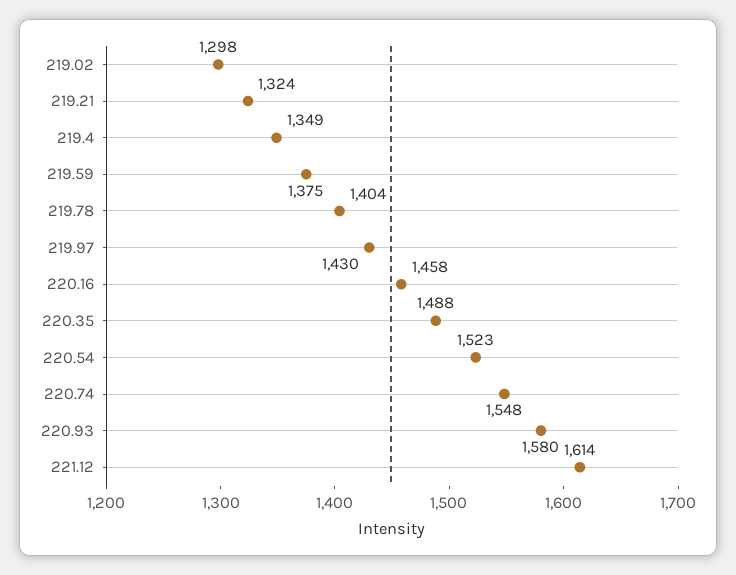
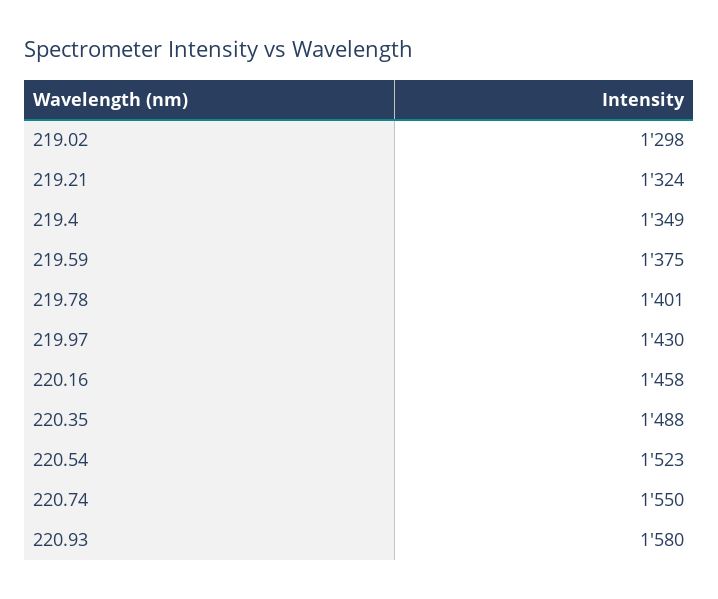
  {
    "219.02": 1298,
    "219.21": 1324,
    "219.4": 1349,
    "219.59": 1375,
-   "219.78": 1404,
+   "219.78": 1401,
    "219.97": 1430,
    "220.16": 1458,
    "220.35": 1488,
    "220.54": 1523,
-   "220.74": 1548,
+   "220.74": 1550,
-   "220.93": 1580,
+   "220.93": 1580
-   "221.12": 1614
  }

